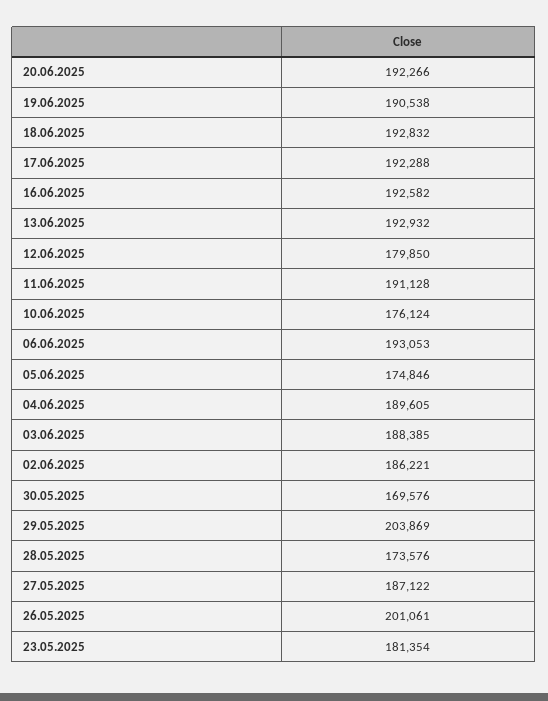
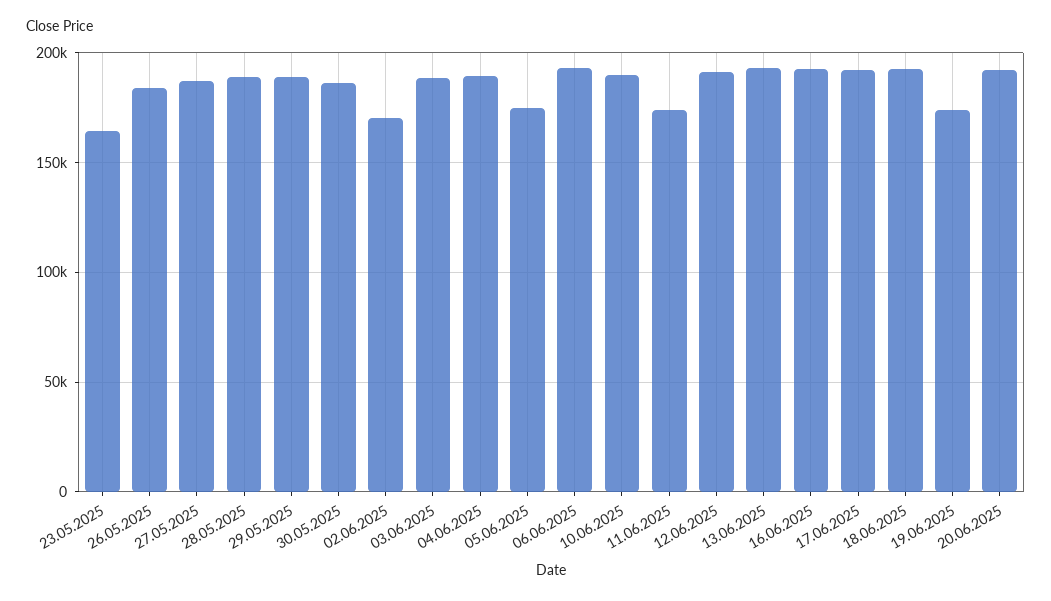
  {
    "20.06.2025": 192266,
-   "19.06.2025": 190538,
+   "19.06.2025": 175000,
    "18.06.2025": 192832,
    "17.06.2025": 192288,
    "16.06.2025": 192582,
    "13.06.2025": 192932,
-   "12.06.2025": 179850,
+   "12.06.2025": 190000,
-   "11.06.2025": 191128,
+   "11.06.2025": 175000,
-   "10.06.2025": 176124,
+   "10.06.2025": 190000,
    "06.06.2025": 193053,
    "05.06.2025": 174846,
    "04.06.2025": 189605,
    "03.06.2025": 188385,
-   "02.06.2025": 186221,
+   "02.06.2025": 170000,
-   "30.05.2025": 169576,
+   "30.05.2025": 185000,
-   "29.05.2025": 203869,
+   "29.05.2025": 190000,
-   "28.05.2025": 173576,
+   "28.05.2025": 190000,
    "27.05.2025": 187122,
-   "26.05.2025": 201061,
+   "26.05.2025": 185000,
-   "23.05.2025": 181354
+   "23.05.2025": 165000
  }

